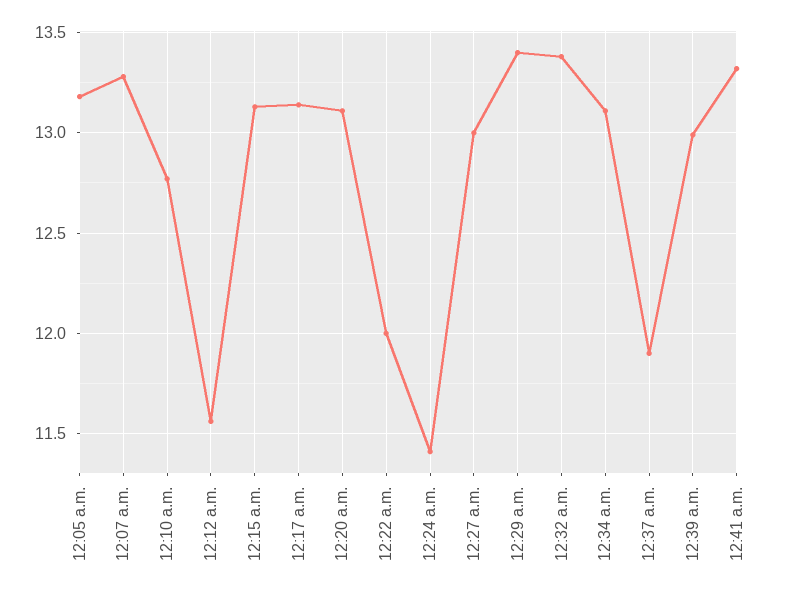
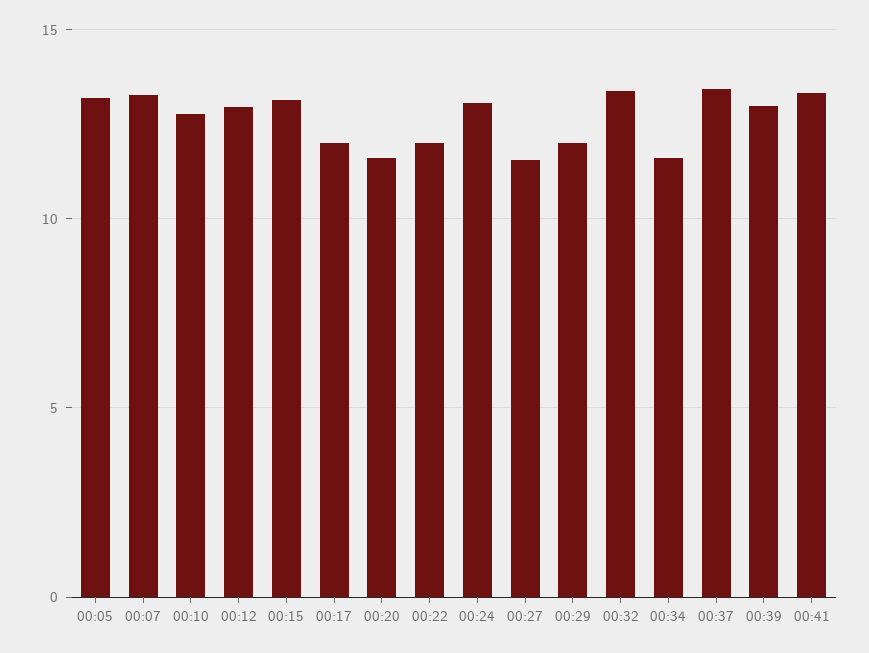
  {
    "12:05 a.m.": 13.2,
    "12:07 a.m.": 13.3,
    "12:10 a.m.": 12.75,
-   "12:12 a.m.": 11.55,
+   "12:12 a.m.": 13,
    "12:15 a.m.": 13.15,
-   "12:17 a.m.": 13.15,
+   "12:17 a.m.": 12,
-   "12:20 a.m.": 13.1,
+   "12:20 a.m.": 11.5,
    "12:22 a.m.": 12,
-   "12:24 a.m.": 11.4,
+   "12:24 a.m.": 13,
-   "12:27 a.m.": 13,
+   "12:27 a.m.": 11.5,
-   "12:29 a.m.": 13.4,
+   "12:29 a.m.": 12,
    "12:32 a.m.": 13.4,
-   "12:34 a.m.": 13.1,
+   "12:34 a.m.": 11.5,
-   "12:37 a.m.": 11.9,
+   "12:37 a.m.": 13.5,
    "12:39 a.m.": 13,
    "12:41 a.m.": 13.3
  }

